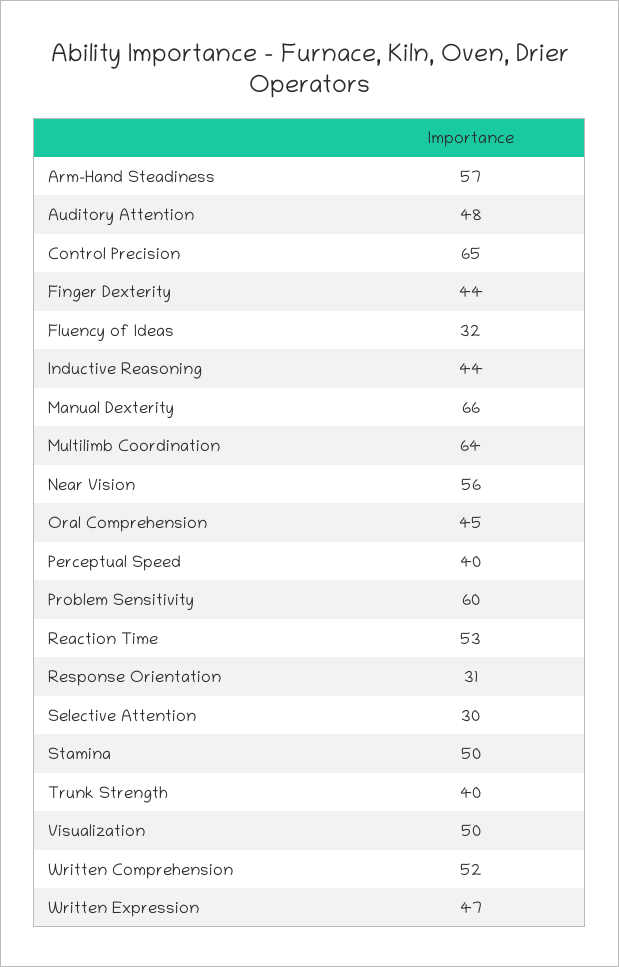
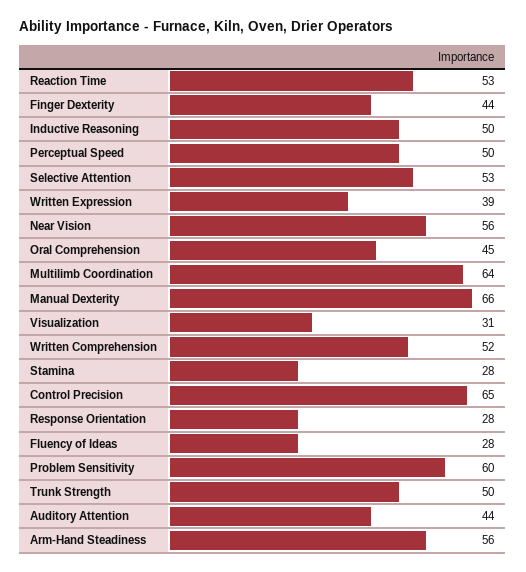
  {
-   "Arm-Hand Steadiness": 57,
+   "Arm-Hand Steadiness": 56,
-   "Auditory Attention": 48,
+   "Auditory Attention": 44,
    "Control Precision": 65,
    "Finger Dexterity": 44,
-   "Fluency of Ideas": 32,
+   "Fluency of Ideas": 28,
-   "Inductive Reasoning": 44,
+   "Inductive Reasoning": 50,
    "Manual Dexterity": 66,
    "Multilimb Coordination": 64,
    "Near Vision": 56,
    "Oral Comprehension": 45,
-   "Perceptual Speed": 40,
+   "Perceptual Speed": 50,
    "Problem Sensitivity": 60,
    "Reaction Time": 53,
-   "Response Orientation": 31,
+   "Response Orientation": 28,
-   "Selective Attention": 30,
+   "Selective Attention": 53,
-   "Stamina": 50,
+   "Stamina": 28,
-   "Trunk Strength": 40,
+   "Trunk Strength": 50,
-   "Visualization": 50,
+   "Visualization": 31,
    "Written Comprehension": 52,
-   "Written Expression": 47
+   "Written Expression": 39
  }

